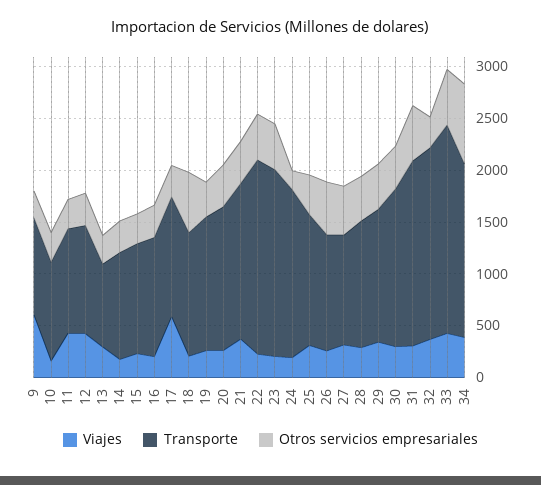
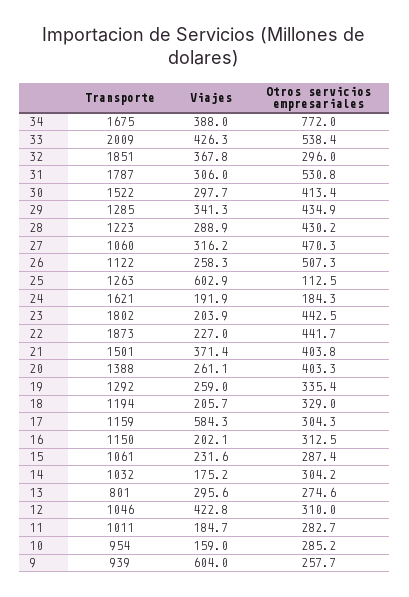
  {
    "Viajes": {
      "9": 604,
      "10": 159,
-     "11": 400,
+     "11": 184.7,
      "12": 422.8,
      "13": 295.6,
      "14": 175.2,
      "15": 231.6,
      "16": 202.1,
      "17": 584.3,
      "18": 205.7,
      "19": 259,
      "20": 261.1,
      "21": 371.4,
      "22": 227,
      "23": 203.9,
      "24": 191.9,
-     "25": 300,
+     "25": 602.9,
      "26": 258.3,
      "27": 316.2,
      "28": 288.9,
      "29": 341.3,
      "30": 297.7,
      "31": 306,
      "32": 367.8,
      "33": 426.3,
      "34": 388
    },
    "Transporte": {
      "9": 939,
      "10": 954,
      "11": 1011,
      "12": 1046,
      "13": 801,
      "14": 1032,
      "15": 1061,
      "16": 1150,
      "17": 1159,
      "18": 1194,
      "19": 1292,
      "20": 1388,
      "21": 1501,
      "22": 1873,
      "23": 1802,
      "24": 1621,
      "25": 1263,
      "26": 1122,
      "27": 1060,
      "28": 1223,
      "29": 1285,
      "30": 1522,
      "31": 1787,
      "32": 1851,
      "33": 2009,
      "34": 1675
    },
    "Otros servicios empresariales": {
      "9": 257.7,
      "10": 285.2,
      "11": 282.7,
      "12": 310,
      "13": 274.6,
      "14": 304.2,
      "15": 287.4,
      "16": 312.5,
      "17": 304.3,
-     "18": 600,
+     "18": 329,
      "19": 335.4,
      "20": 403.3,
      "21": 403.8,
      "22": 441.7,
      "23": 442.5,
      "24": 184.3,
-     "25": 400,
+     "25": 112.5,
      "26": 507.3,
      "27": 470.3,
      "28": 430.2,
      "29": 434.9,
      "30": 413.4,
      "31": 530.8,
      "32": 296,
      "33": 538.4,
      "34": 772
    }
  }

